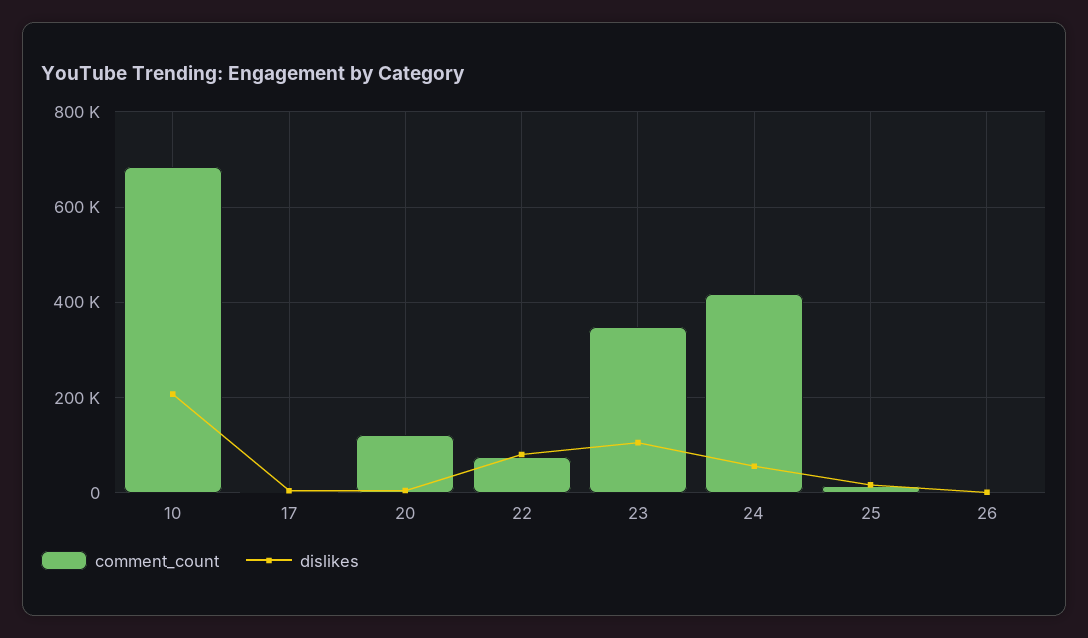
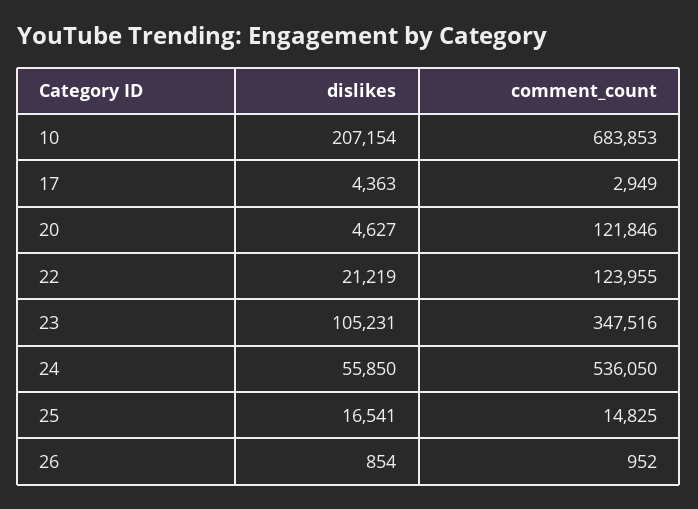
  {
    "comment_count": {
      "10": 683853,
      "17": 2949,
      "20": 121846,
-     "22": 80000,
+     "22": 123955,
      "23": 347516,
-     "24": 420000,
+     "24": 536050,
      "25": 14825,
      "26": 952
    },
    "dislikes": {
      "10": 207154,
      "17": 4363,
      "20": 4627,
-     "22": 80000,
+     "22": 21219,
      "23": 105231,
      "24": 55850,
      "25": 16541,
      "26": 854
    }
  }

